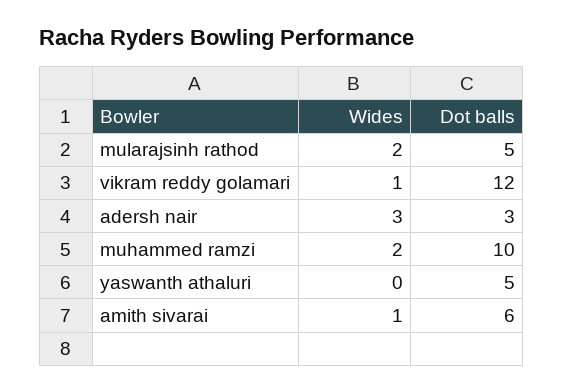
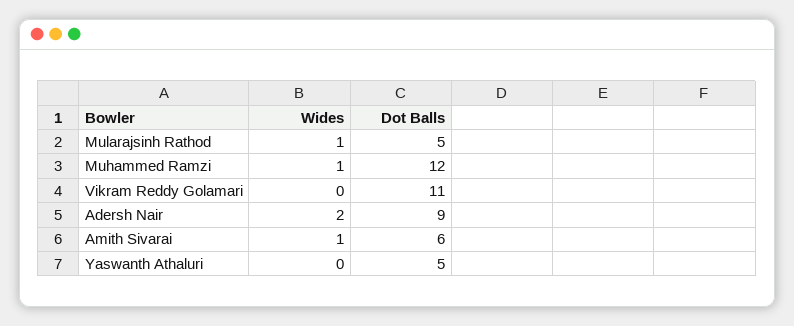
  {
    "Wides": {
-     "mularajsinh rathod": 2,
+     "mularajsinh rathod": 1,
-     "vikram reddy golamari": 1,
+     "vikram reddy golamari": 0,
-     "adersh nair": 3,
+     "adersh nair": 2,
-     "muhammed ramzi": 2,
+     "muhammed ramzi": 1,
      "yaswanth athaluri": 0,
      "amith sivarai": 1
    },
    "Dot balls": {
      "mularajsinh rathod": 5,
-     "vikram reddy golamari": 12,
+     "vikram reddy golamari": 11,
-     "adersh nair": 3,
+     "adersh nair": 9,
-     "muhammed ramzi": 10,
+     "muhammed ramzi": 12,
      "yaswanth athaluri": 5,
      "amith sivarai": 6
    }
  }

